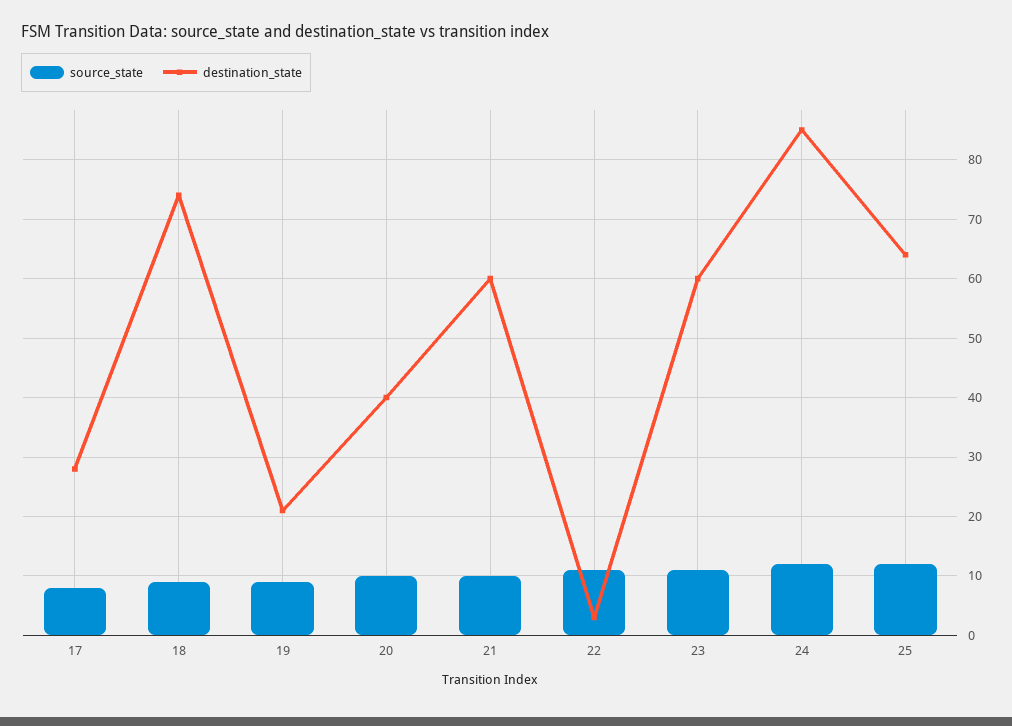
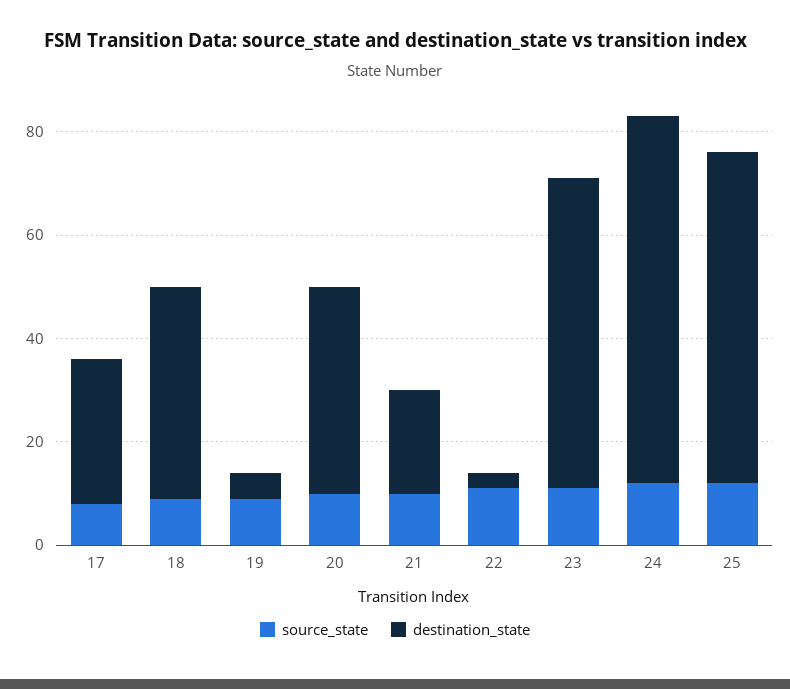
  {
    "source_state": {
      "17": 10,
      "18": 10,
      "19": 10,
      "20": 10,
      "21": 10,
      "22": 10,
      "23": 10,
      "24": 10,
      "25": 10
    },
    "destination_state": {
      "17": 30,
-     "18": 75,
+     "18": 40,
-     "19": 20,
+     "19": 5,
      "20": 40,
-     "21": 60,
+     "21": 20,
      "22": 5,
      "23": 60,
-     "24": 85,
+     "24": 70,
      "25": 65
    }
  }

